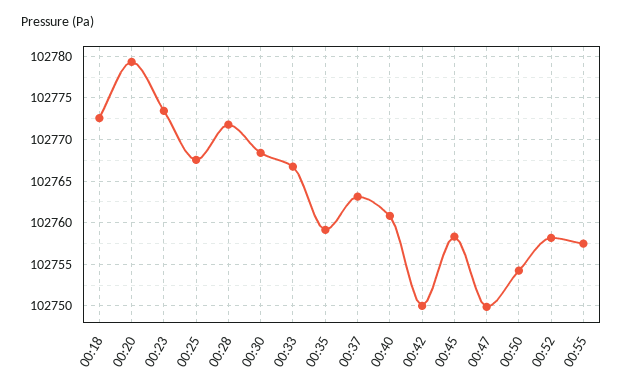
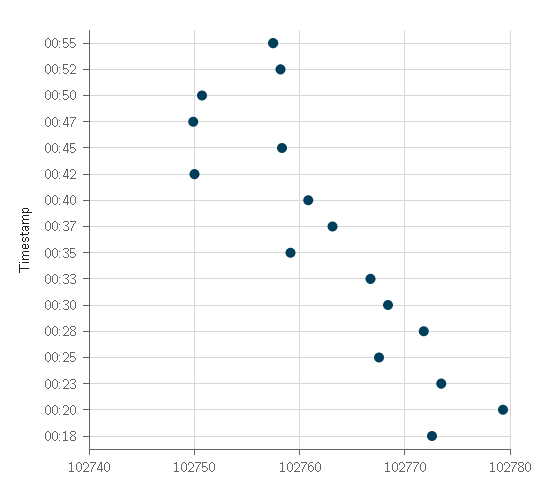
  {
    "00:18": 102773,
    "00:20": 102779,
    "00:23": 102773,
    "00:25": 102768,
    "00:28": 102772,
    "00:30": 102768,
    "00:33": 102767,
    "00:35": 102759,
    "00:37": 102763,
    "00:40": 102761,
    "00:42": 102750,
    "00:45": 102758,
    "00:47": 102750,
-   "00:50": 102754,
+   "00:50": 102751,
    "00:52": 102758,
    "00:55": 102757
  }

